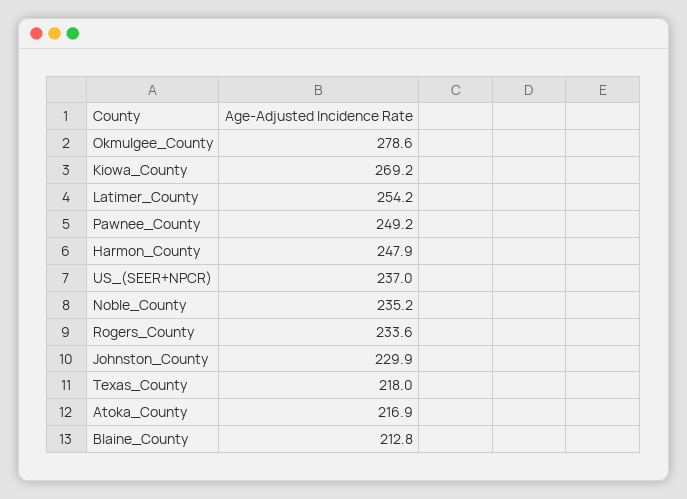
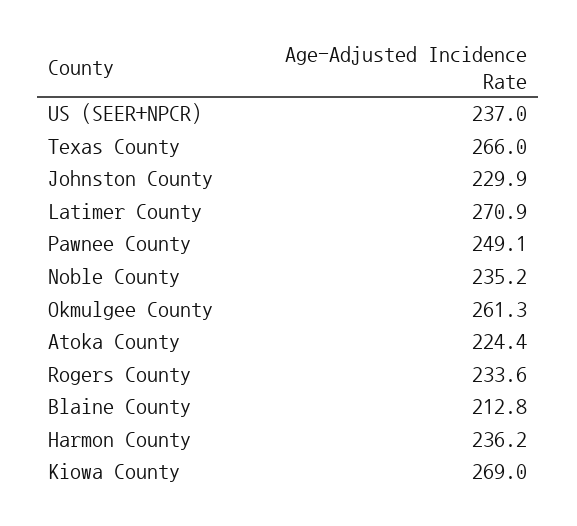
  {
-   "Okmulgee_County": 278.6,
+   "Okmulgee_County": 261.3,
-   "Kiowa_County": 269.2,
+   "Kiowa_County": 269,
-   "Latimer_County": 254.2,
+   "Latimer_County": 270.9,
-   "Pawnee_County": 249.2,
+   "Pawnee_County": 249.1,
-   "Harmon_County": 247.9,
+   "Harmon_County": 236.2,
    "US_(SEER+NPCR)": 237,
    "Noble_County": 235.2,
    "Rogers_County": 233.6,
    "Johnston_County": 229.9,
-   "Texas_County": 218,
+   "Texas_County": 266,
-   "Atoka_County": 216.9,
+   "Atoka_County": 224.4,
    "Blaine_County": 212.8
  }

